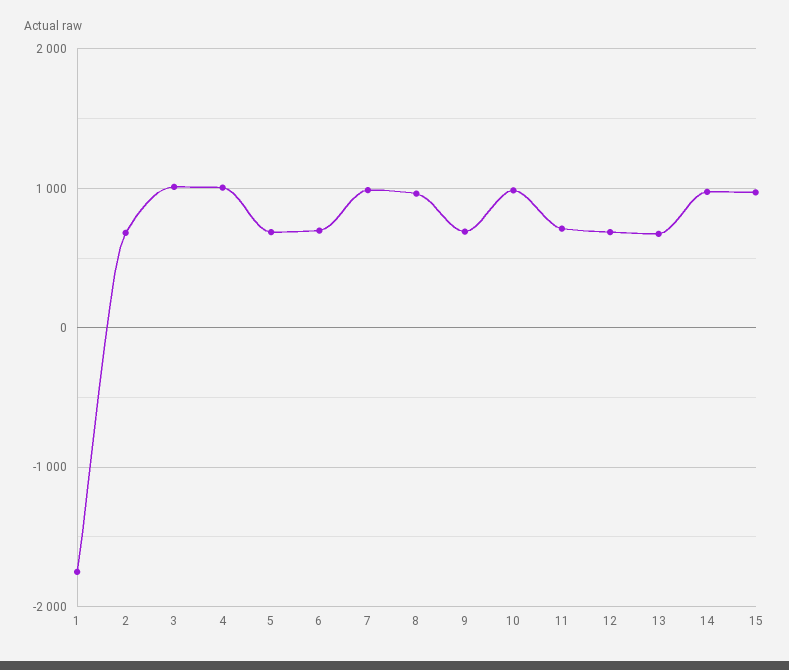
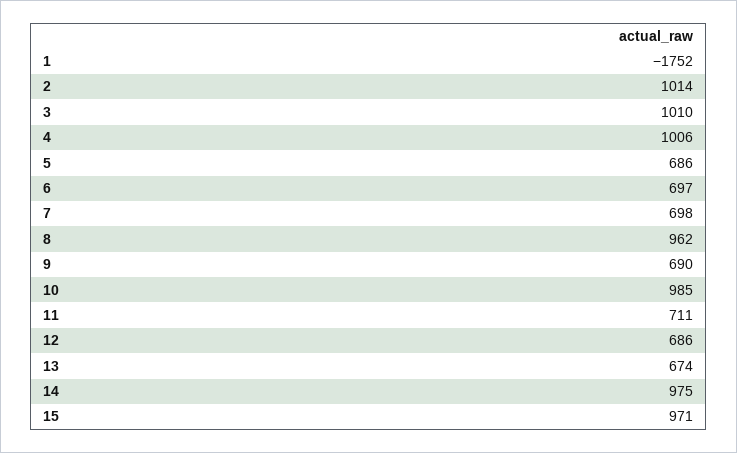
  {
    "1": -1752,
-   "2": 700,
+   "2": 1014,
    "3": 1010,
    "4": 1006,
    "5": 686,
    "6": 697,
-   "7": 1000,
+   "7": 698,
    "8": 962,
    "9": 690,
    "10": 985,
    "11": 711,
    "12": 686,
    "13": 674,
    "14": 975,
    "15": 971
  }

